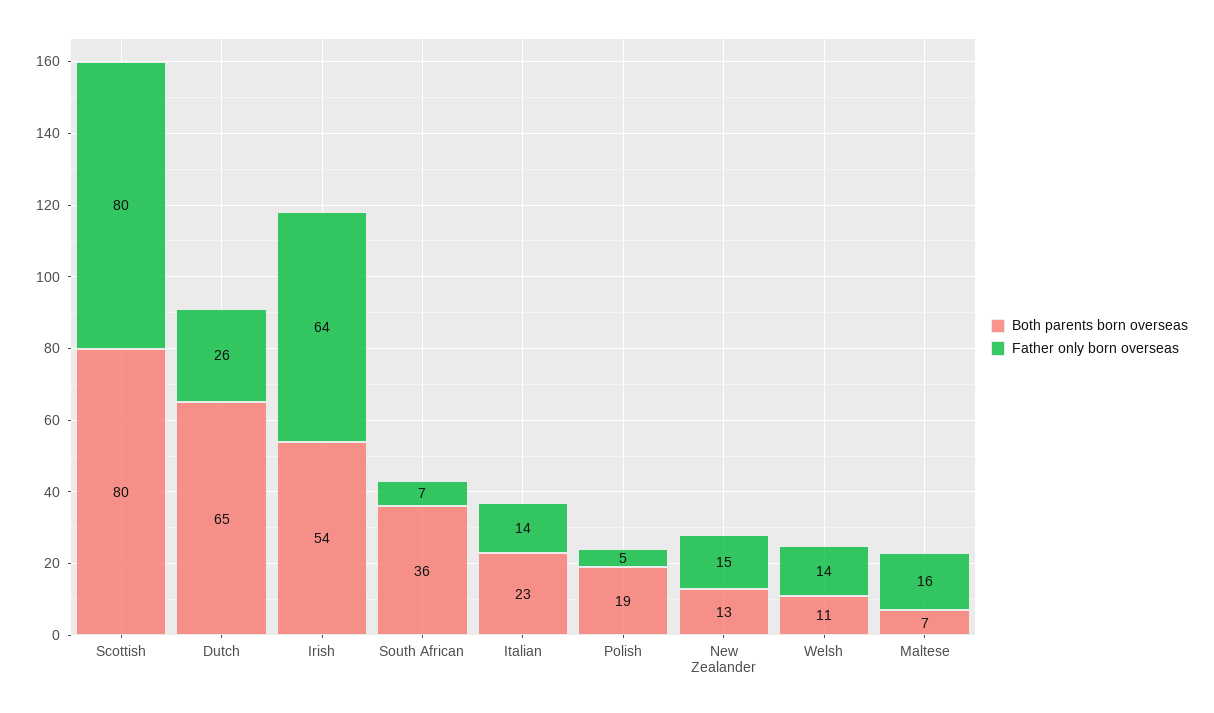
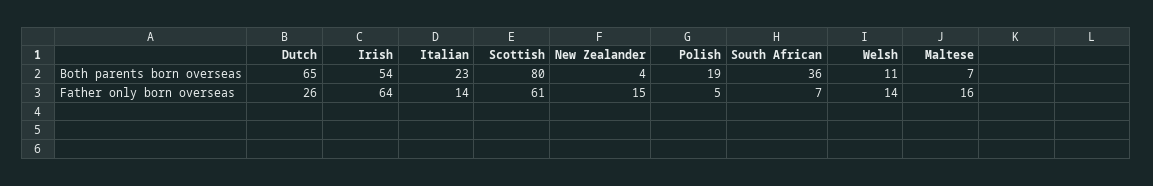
  {
    "Both parents born overseas": {
      "Scottish": 80,
      "Dutch": 65,
      "Irish": 54,
      "South African": 36,
      "Italian": 23,
      "Polish": 19,
-     "New Zealander": 13,
+     "New Zealander": 4,
      "Welsh": 11,
      "Maltese": 7
    },
    "Father only born overseas": {
-     "Scottish": 80,
+     "Scottish": 61,
      "Dutch": 26,
      "Irish": 64,
      "South African": 7,
      "Italian": 14,
      "Polish": 5,
      "New Zealander": 15,
      "Welsh": 14,
      "Maltese": 16
    }
  }

